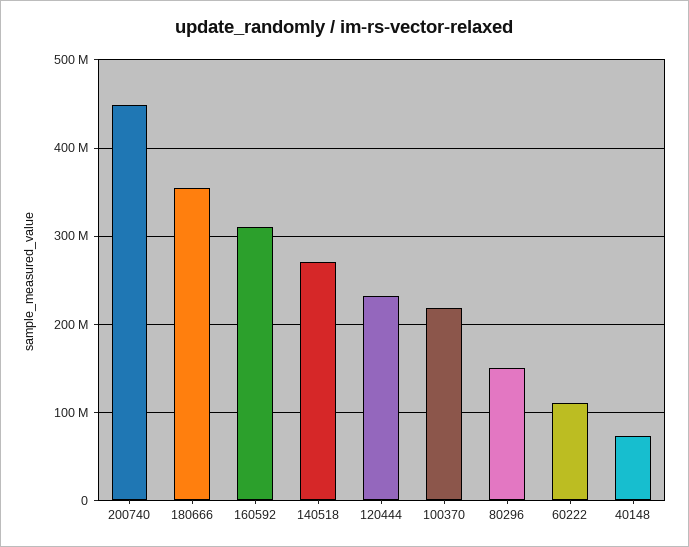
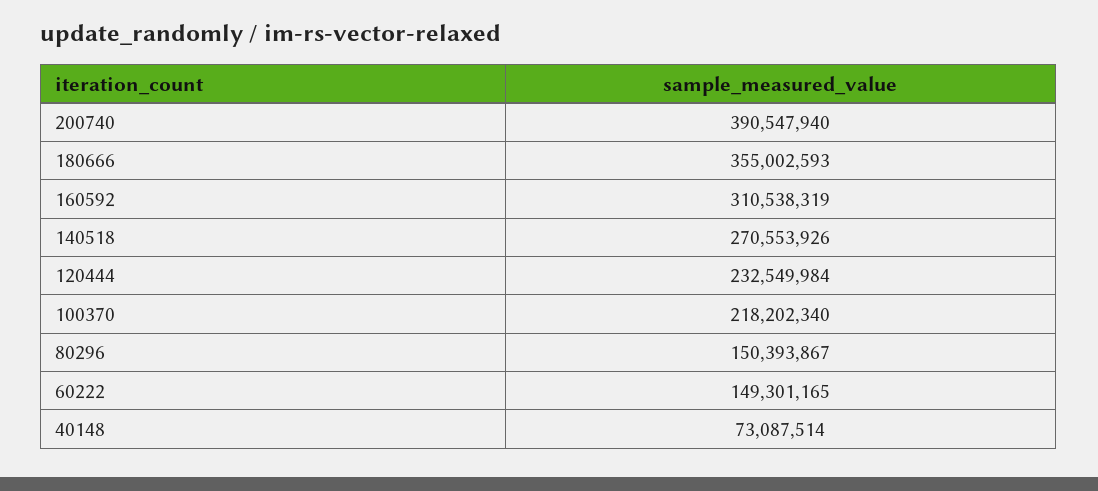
  {
-   "200740": 450000000,
+   "200740": 390547940,
    "180666": 355002593,
    "160592": 310538319,
    "140518": 270553926,
    "120444": 232549984,
    "100370": 218202340,
    "80296": 150393867,
-   "60222": 110000000,
+   "60222": 149301165,
    "40148": 73087514
  }

